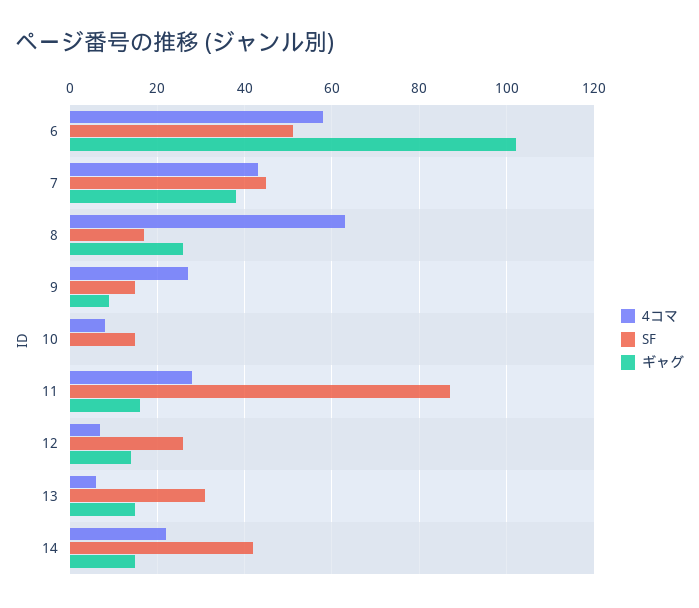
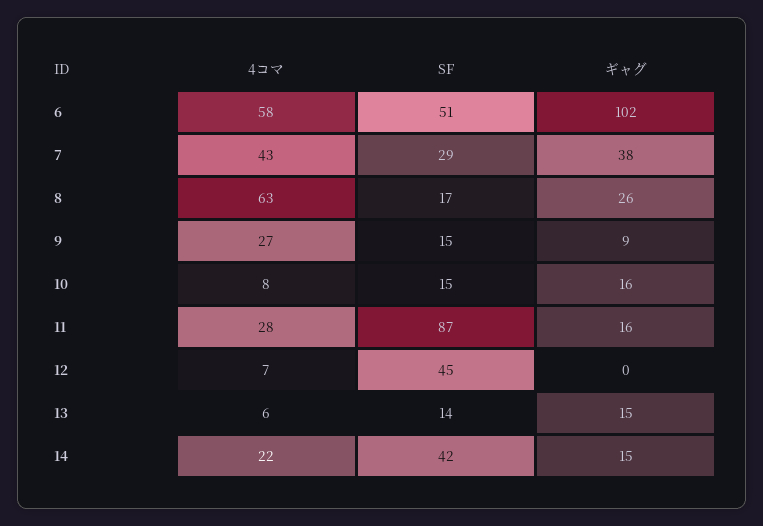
  {
    "4コマ": {
      "6": 58,
      "7": 43,
      "8": 63,
      "9": 27,
      "10": 8,
      "11": 28,
      "12": 7,
      "13": 6,
      "14": 22
    },
    "SF": {
      "6": 51,
-     "7": 45,
+     "7": 29,
      "8": 17,
      "9": 15,
      "10": 15,
      "11": 87,
-     "12": 25,
+     "12": 45,
-     "13": 30,
+     "13": 14,
      "14": 42
    },
    "ギャグ": {
      "6": 102,
      "7": 38,
      "8": 26,
      "9": 9,
-     "10": 0,
+     "10": 16,
      "11": 16,
-     "12": 15,
+     "12": 0,
      "13": 15,
      "14": 15
    }
  }

